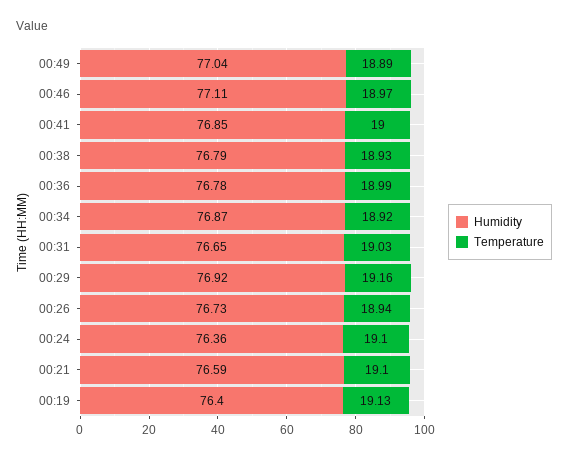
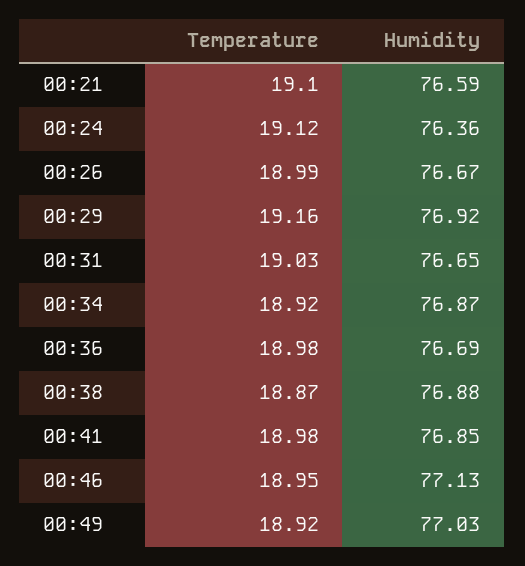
  {
    "Humidity": {
-     "00:49": 77.04,
+     "00:49": 77.03,
-     "00:46": 77.11,
+     "00:46": 77.13,
      "00:41": 76.85,
-     "00:38": 76.79,
+     "00:38": 76.88,
-     "00:36": 76.78,
+     "00:36": 76.69,
      "00:34": 76.87,
      "00:31": 76.65,
      "00:29": 76.92,
-     "00:26": 76.73,
+     "00:26": 76.67,
      "00:24": 76.36,
-     "00:21": 76.59,
+     "00:21": 76.59
-     "00:19": 76.4
    },
    "Temperature": {
-     "00:49": 18.89,
+     "00:49": 18.92,
-     "00:46": 18.97,
+     "00:46": 18.95,
-     "00:41": 19,
+     "00:41": 18.98,
-     "00:38": 18.93,
+     "00:38": 18.87,
-     "00:36": 18.99,
+     "00:36": 18.98,
      "00:34": 18.92,
      "00:31": 19.03,
      "00:29": 19.16,
-     "00:26": 18.94,
+     "00:26": 18.99,
-     "00:24": 19.1,
+     "00:24": 19.12,
-     "00:21": 19.1,
+     "00:21": 19.1
-     "00:19": 19.13
    }
  }

